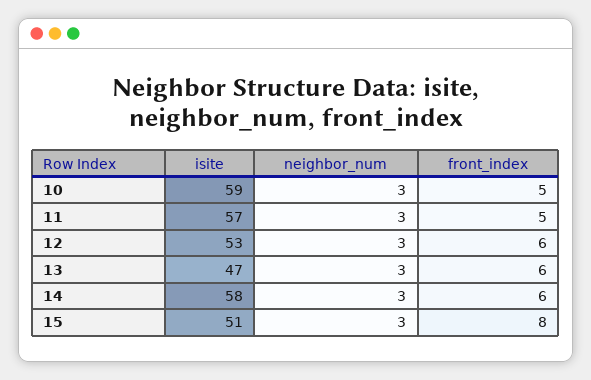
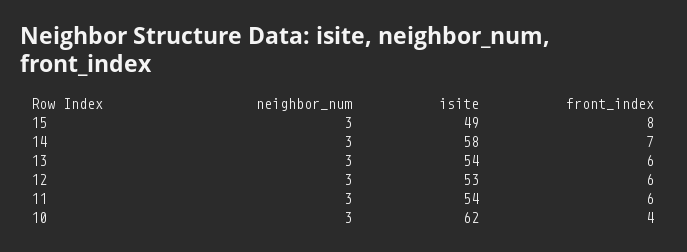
  {
    "isite": {
-     "10": 59,
+     "10": 62,
-     "11": 57,
+     "11": 54,
      "12": 53,
-     "13": 47,
+     "13": 54,
      "14": 58,
-     "15": 51
+     "15": 49
    },
    "neighbor_num": {
      "10": 3,
      "11": 3,
      "12": 3,
      "13": 3,
      "14": 3,
      "15": 3
    },
    "front_index": {
-     "10": 5,
+     "10": 4,
-     "11": 5,
+     "11": 6,
      "12": 6,
      "13": 6,
-     "14": 6,
+     "14": 7,
      "15": 8
    }
  }

